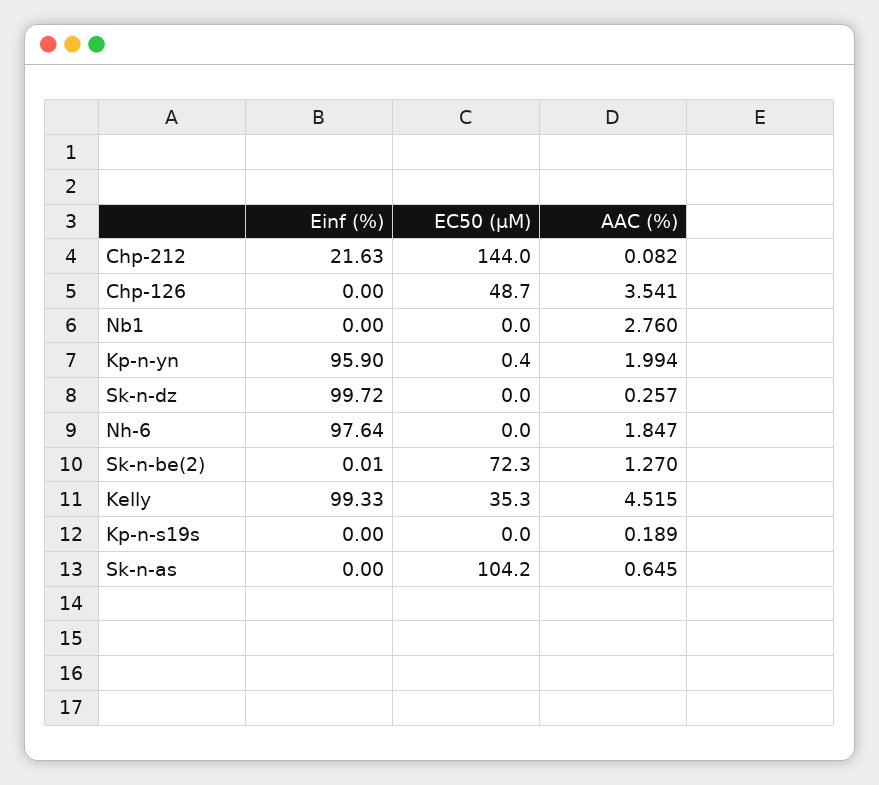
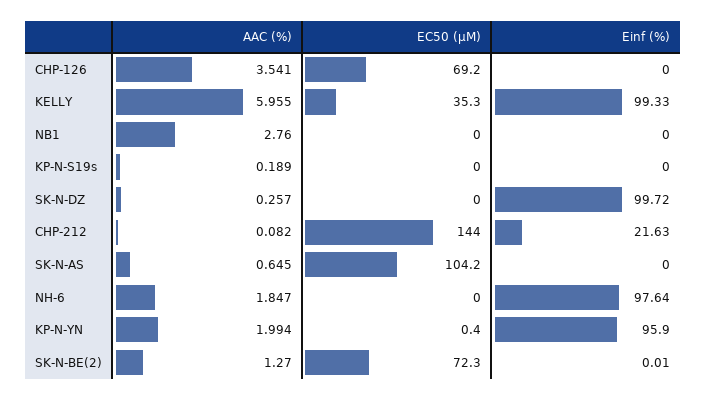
  {
    "Einf (%)": {
      "Chp-212": 21.63,
      "Chp-126": 0,
      "Nb1": 0,
      "Kp-n-yn": 95.9,
      "Sk-n-dz": 99.72,
      "Nh-6": 97.64,
      "Sk-n-be(2)": 0.01,
      "Kelly": 99.33,
      "Kp-n-s19s": 0,
      "Sk-n-as": 0
    },
    "EC50 (µM)": {
      "Chp-212": 144,
-     "Chp-126": 48.7,
+     "Chp-126": 69.2,
      "Nb1": 0,
      "Kp-n-yn": 0.4,
      "Sk-n-dz": 0,
      "Nh-6": 0,
      "Sk-n-be(2)": 72.3,
      "Kelly": 35.3,
      "Kp-n-s19s": 0,
      "Sk-n-as": 104.2
    },
    "AAC (%)": {
      "Chp-212": 0.082,
      "Chp-126": 3.541,
      "Nb1": 2.76,
      "Kp-n-yn": 1.994,
      "Sk-n-dz": 0.257,
      "Nh-6": 1.847,
      "Sk-n-be(2)": 1.27,
-     "Kelly": 4.515,
+     "Kelly": 5.955,
      "Kp-n-s19s": 0.189,
      "Sk-n-as": 0.645
    }
  }

